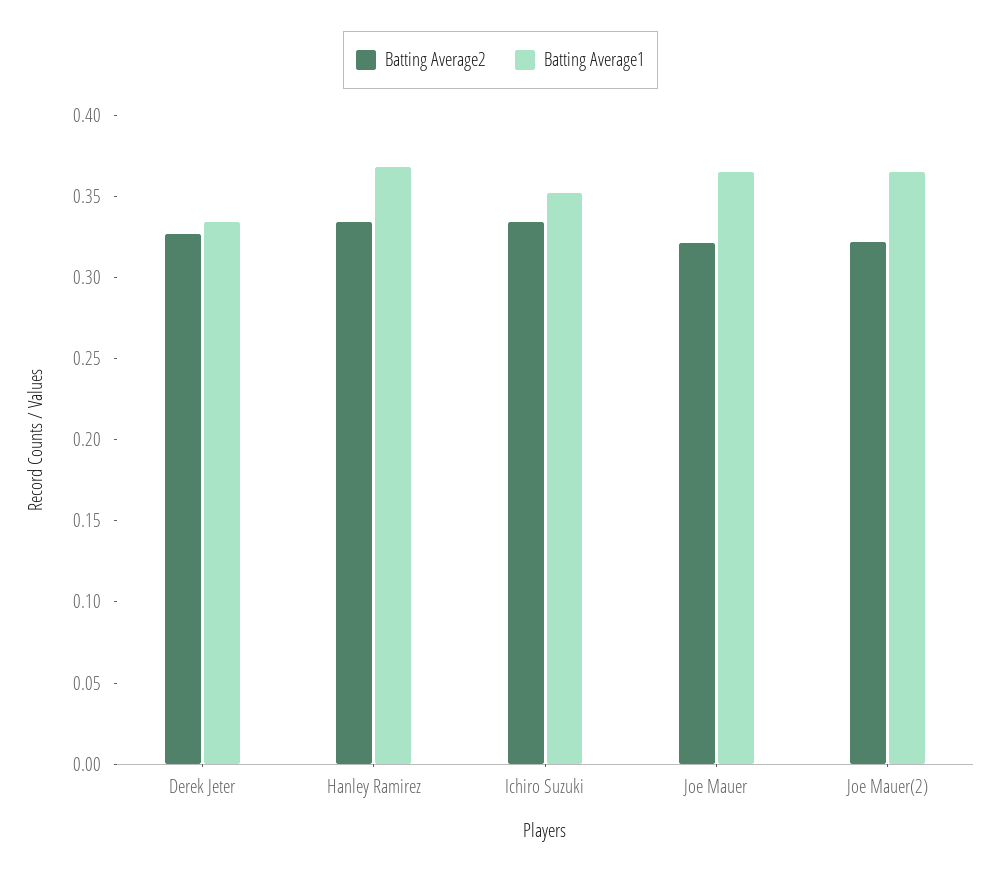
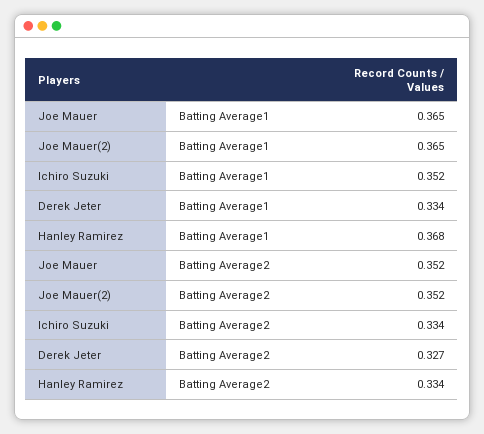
  {
    "Batting Average2": {
      "Derek Jeter": 0.327,
      "Hanley Ramirez": 0.334,
      "Ichiro Suzuki": 0.334,
-     "Joe Mauer": 0.32,
+     "Joe Mauer": 0.352,
-     "Joe Mauer(2)": 0.32
+     "Joe Mauer(2)": 0.352
    },
    "Batting Average1": {
      "Derek Jeter": 0.334,
      "Hanley Ramirez": 0.368,
      "Ichiro Suzuki": 0.352,
      "Joe Mauer": 0.365,
      "Joe Mauer(2)": 0.365
    }
  }

